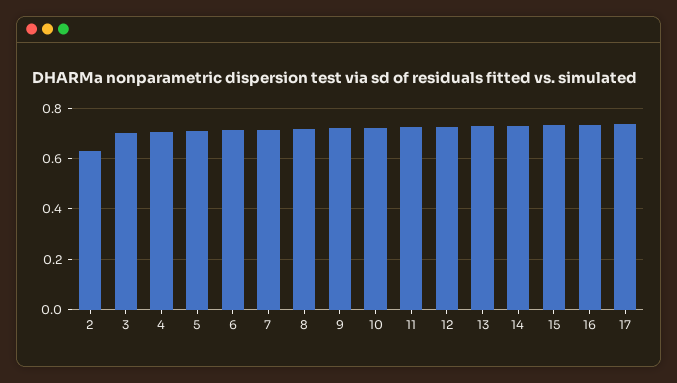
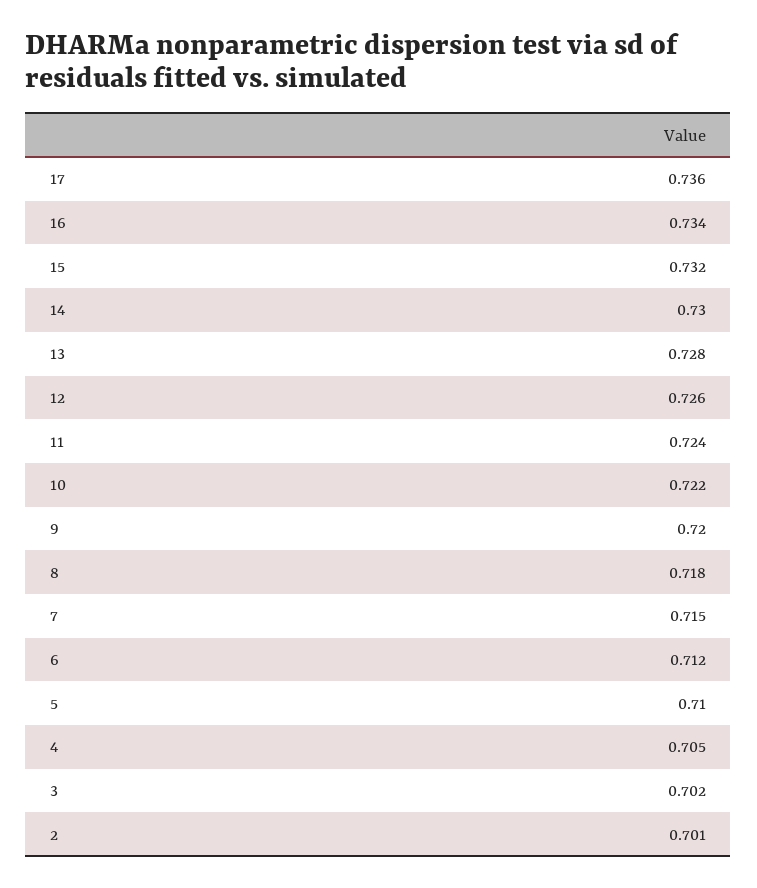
  {
-   "2": 0.625,
+   "2": 0.701,
    "3": 0.702,
    "4": 0.705,
    "5": 0.71,
    "6": 0.712,
    "7": 0.715,
    "8": 0.718,
    "9": 0.72,
    "10": 0.722,
    "11": 0.724,
    "12": 0.726,
    "13": 0.728,
    "14": 0.73,
    "15": 0.732,
    "16": 0.734,
    "17": 0.736
  }

